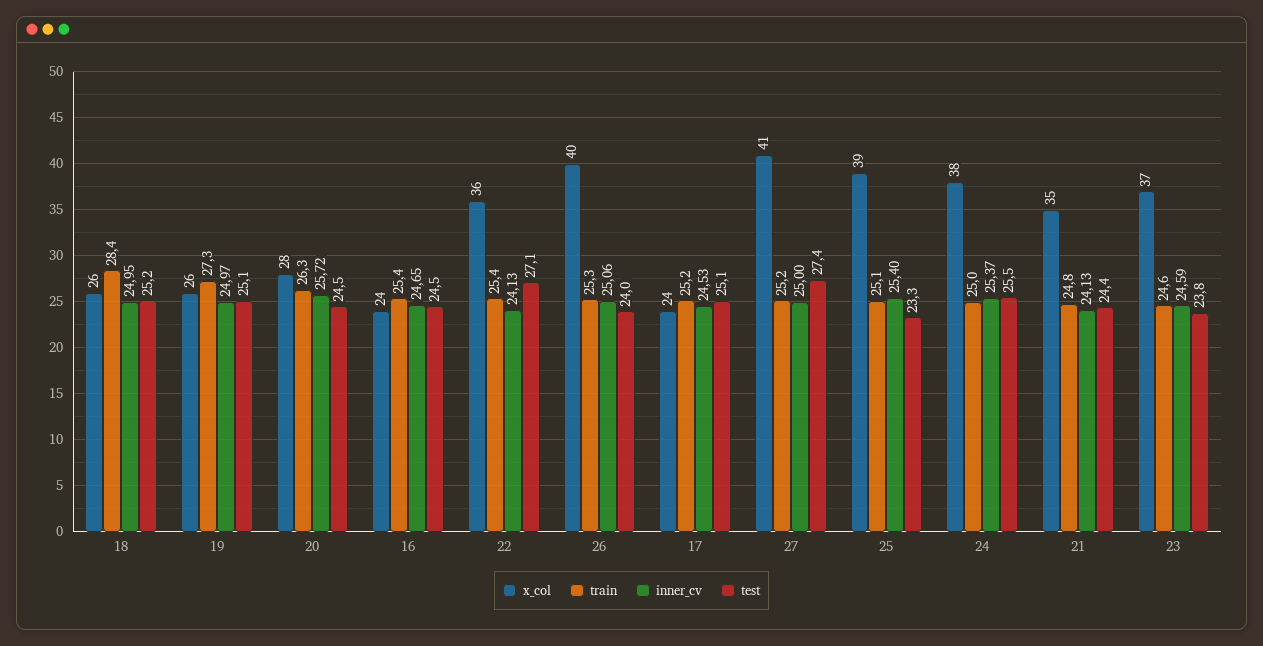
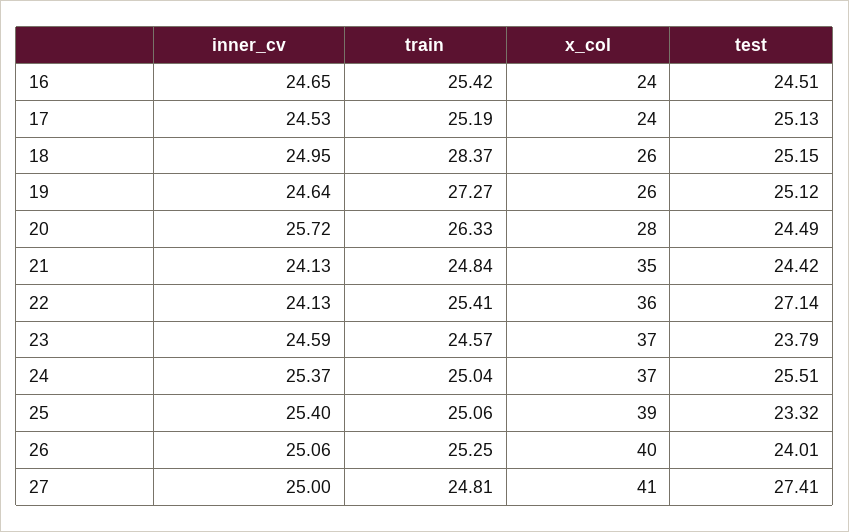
  {
    "x_col": {
      "18": 26,
      "19": 26,
      "20": 28,
      "16": 24,
      "22": 36,
      "26": 40,
      "17": 24,
      "27": 41,
      "25": 39,
-     "24": 38,
+     "24": 37,
      "21": 35,
      "23": 37
    },
    "train": {
      "18": 28.37,
      "19": 27.27,
      "20": 26.33,
      "16": 25.42,
      "22": 25.41,
      "26": 25.25,
      "17": 25.19,
-     "27": 25.2,
+     "27": 24.81,
      "25": 25.06,
      "24": 25.04,
      "21": 24.84,
      "23": 24.57
    },
    "inner_cv": {
      "18": 24.95,
-     "19": 24.97,
+     "19": 24.64,
      "20": 25.72,
      "16": 24.65,
      "22": 24.13,
      "26": 25.06,
      "17": 24.53,
      "27": 25,
      "25": 25.4,
      "24": 25.37,
      "21": 24.13,
      "23": 24.59
    },
    "test": {
      "18": 25.15,
      "19": 25.12,
      "20": 24.49,
      "16": 24.51,
      "22": 27.14,
      "26": 24.01,
      "17": 25.13,
      "27": 27.41,
      "25": 23.32,
      "24": 25.51,
      "21": 24.42,
      "23": 23.79
    }
  }

